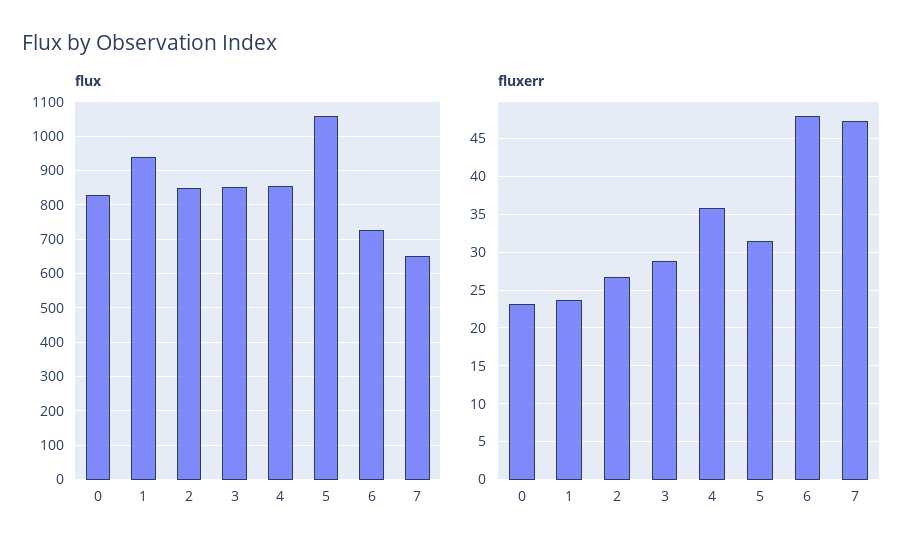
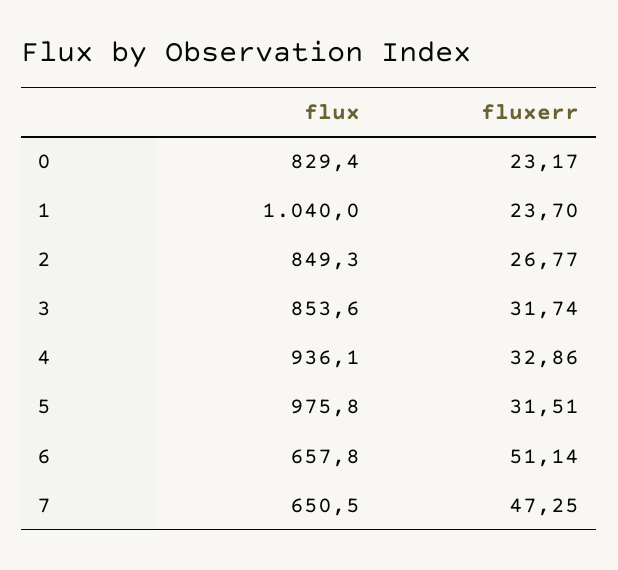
  {
    "flux": {
      "0": 829.4,
-     "1": 940,
+     "1": 1040,
      "2": 849.3,
      "3": 853.6,
-     "4": 860,
+     "4": 936.1,
-     "5": 1060,
+     "5": 975.8,
-     "6": 720,
+     "6": 657.8,
      "7": 650.5
    },
    "fluxerr": {
      "0": 23.17,
      "1": 23.7,
      "2": 26.77,
-     "3": 29,
+     "3": 31.74,
-     "4": 36,
+     "4": 32.86,
      "5": 31.51,
-     "6": 48,
+     "6": 51.14,
      "7": 47.25
    }
  }

